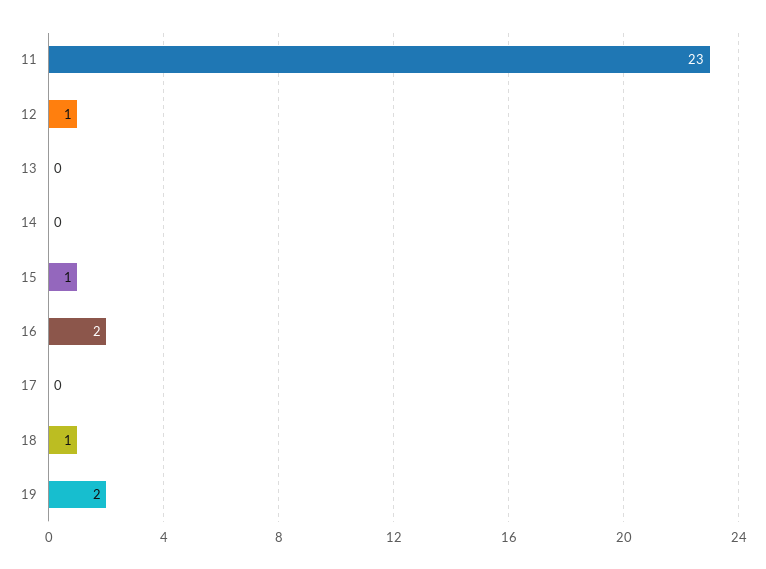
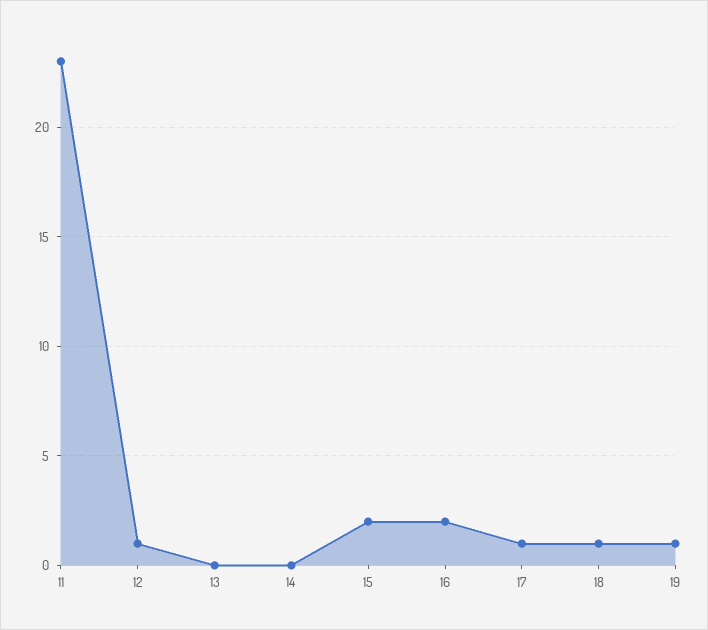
  {
    "11": 23,
    "12": 1,
    "13": 0,
    "14": 0,
-   "15": 1,
+   "15": 2,
    "16": 2,
-   "17": 0,
+   "17": 1,
    "18": 1,
-   "19": 2
+   "19": 1
  }

